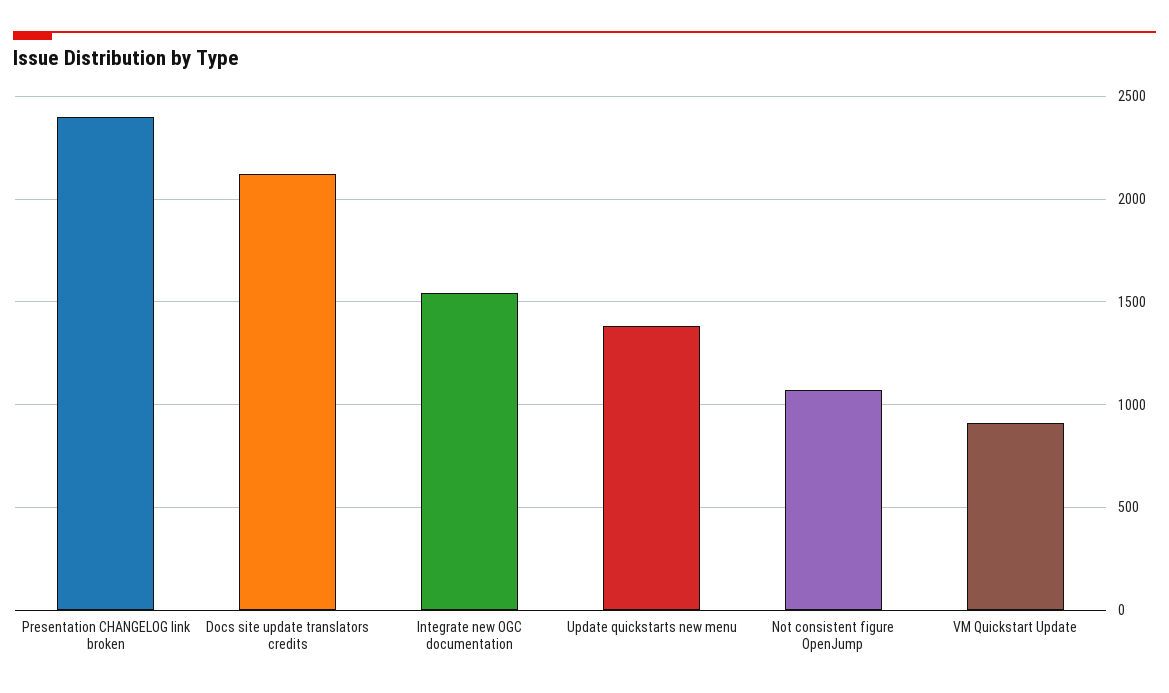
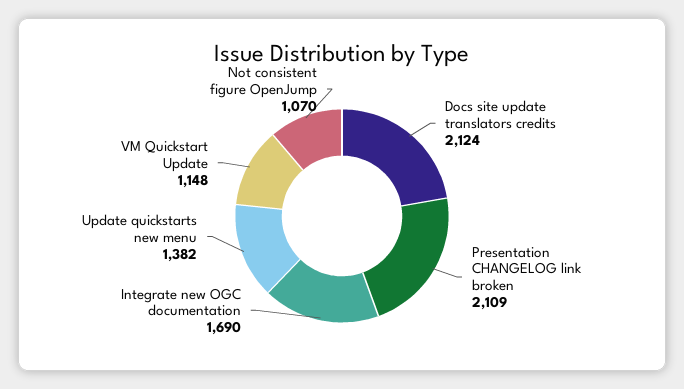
  {
-   "Presentation CHANGELOG link broken": 2400,
+   "Presentation CHANGELOG link broken": 2109,
    "Docs site update translators credits": 2124,
-   "Integrate new OGC documentation": 1550,
+   "Integrate new OGC documentation": 1690,
    "Update quickstarts new menu": 1382,
    "Not consistent figure OpenJump": 1070,
-   "VM Quickstart Update": 900
+   "VM Quickstart Update": 1148
  }

